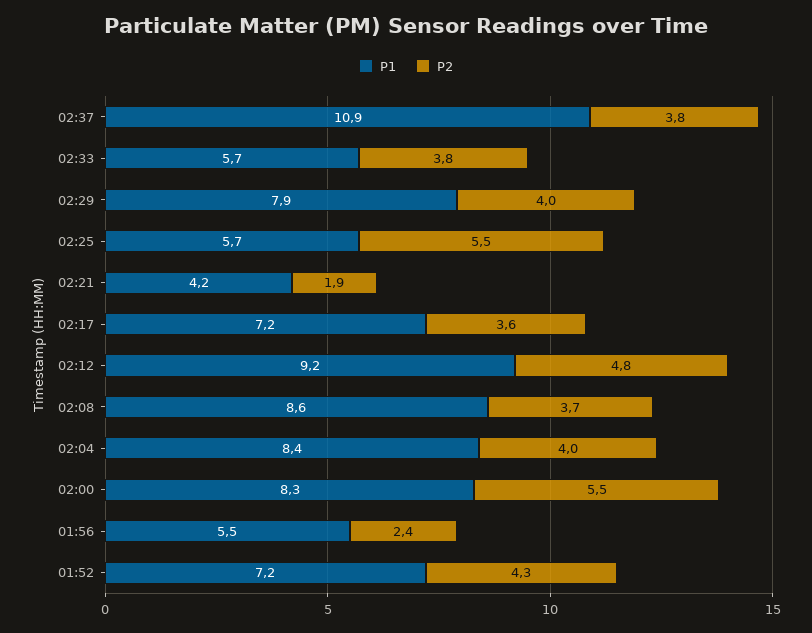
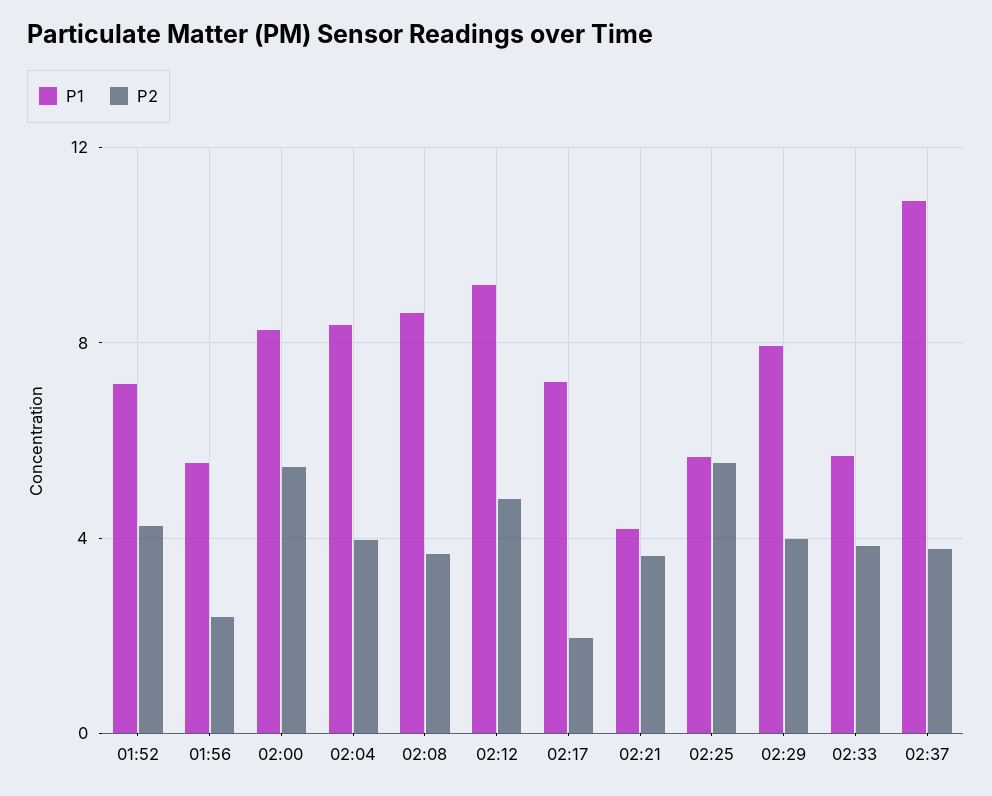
  {
    "P1": {
      "02:37": 10.9,
      "02:33": 5.7,
      "02:29": 7.9,
      "02:25": 5.7,
      "02:21": 4.2,
      "02:17": 7.2,
      "02:12": 9.2,
      "02:08": 8.6,
      "02:04": 8.4,
      "02:00": 8.3,
      "01:56": 5.5,
      "01:52": 7.2
    },
    "P2": {
      "02:37": 3.8,
      "02:33": 3.8,
      "02:29": 4,
      "02:25": 5.5,
-     "02:21": 1.9,
+     "02:21": 3.5,
-     "02:17": 3.6,
+     "02:17": 2,
      "02:12": 4.8,
      "02:08": 3.7,
      "02:04": 4,
      "02:00": 5.5,
      "01:56": 2.4,
      "01:52": 4.3
    }
  }

